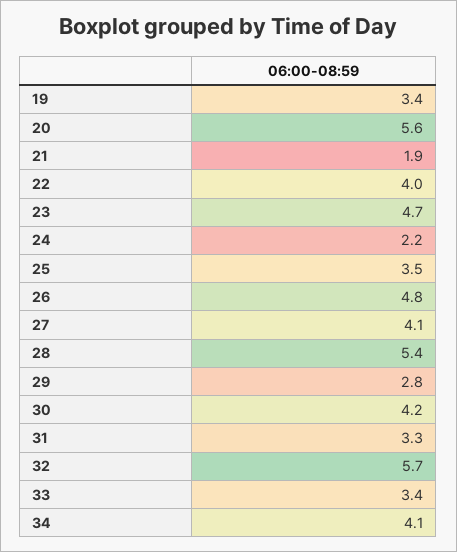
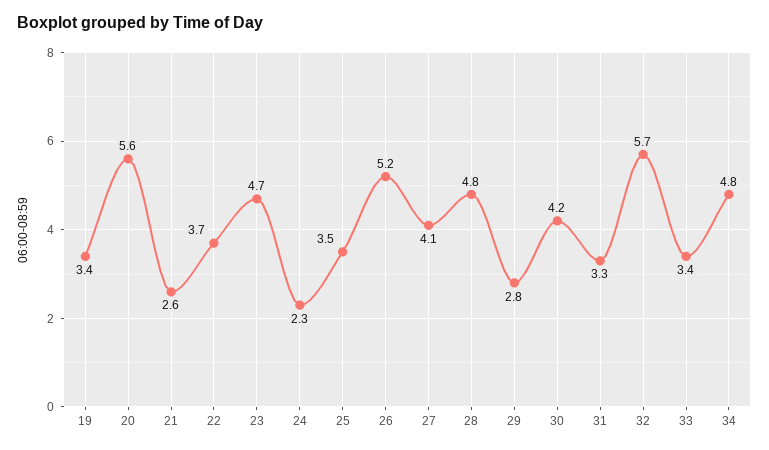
  {
    "19": 3.4,
    "20": 5.6,
-   "21": 1.9,
+   "21": 2.6,
-   "22": 4,
+   "22": 3.7,
    "23": 4.7,
-   "24": 2.2,
+   "24": 2.3,
    "25": 3.5,
-   "26": 4.8,
+   "26": 5.2,
    "27": 4.1,
-   "28": 5.4,
+   "28": 4.8,
    "29": 2.8,
    "30": 4.2,
    "31": 3.3,
    "32": 5.7,
    "33": 3.4,
-   "34": 4.1
+   "34": 4.8
  }

